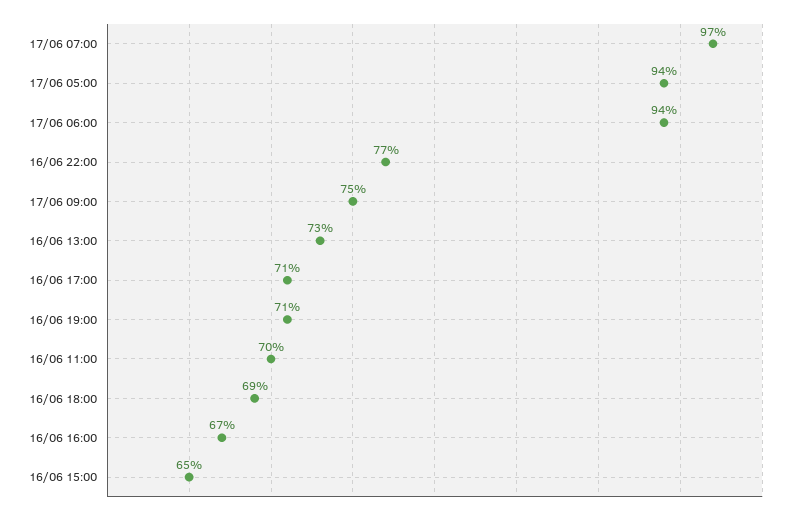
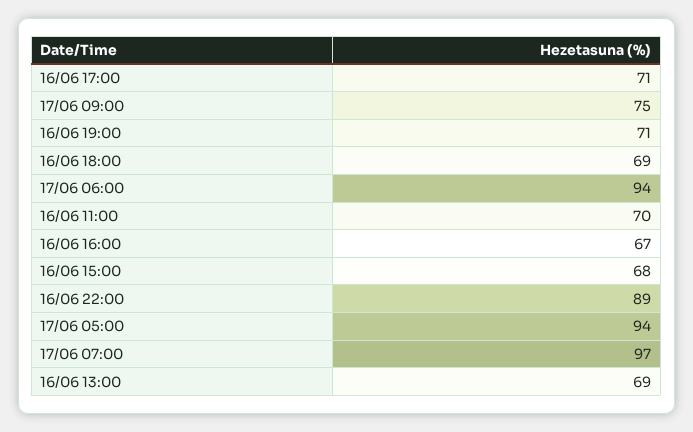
  {
    "17/06 07:00": 97,
    "17/06 05:00": 94,
    "17/06 06:00": 94,
-   "16/06 22:00": 77,
+   "16/06 22:00": 89,
    "17/06 09:00": 75,
-   "16/06 13:00": 73,
+   "16/06 13:00": 69,
    "16/06 17:00": 71,
    "16/06 19:00": 71,
    "16/06 11:00": 70,
    "16/06 18:00": 69,
    "16/06 16:00": 67,
-   "16/06 15:00": 65
+   "16/06 15:00": 68
  }

